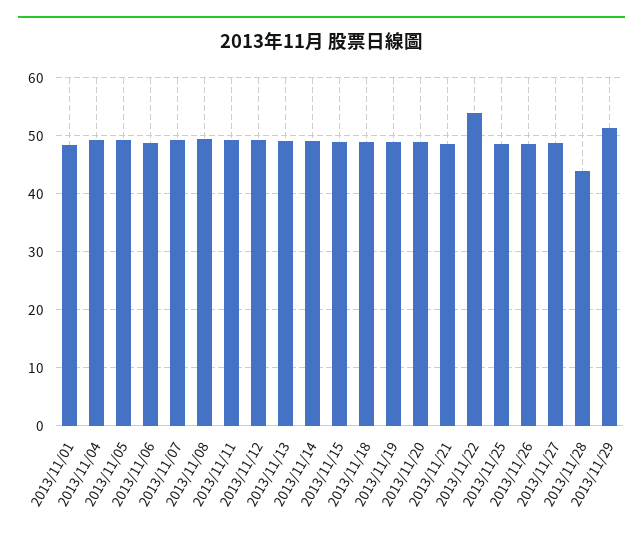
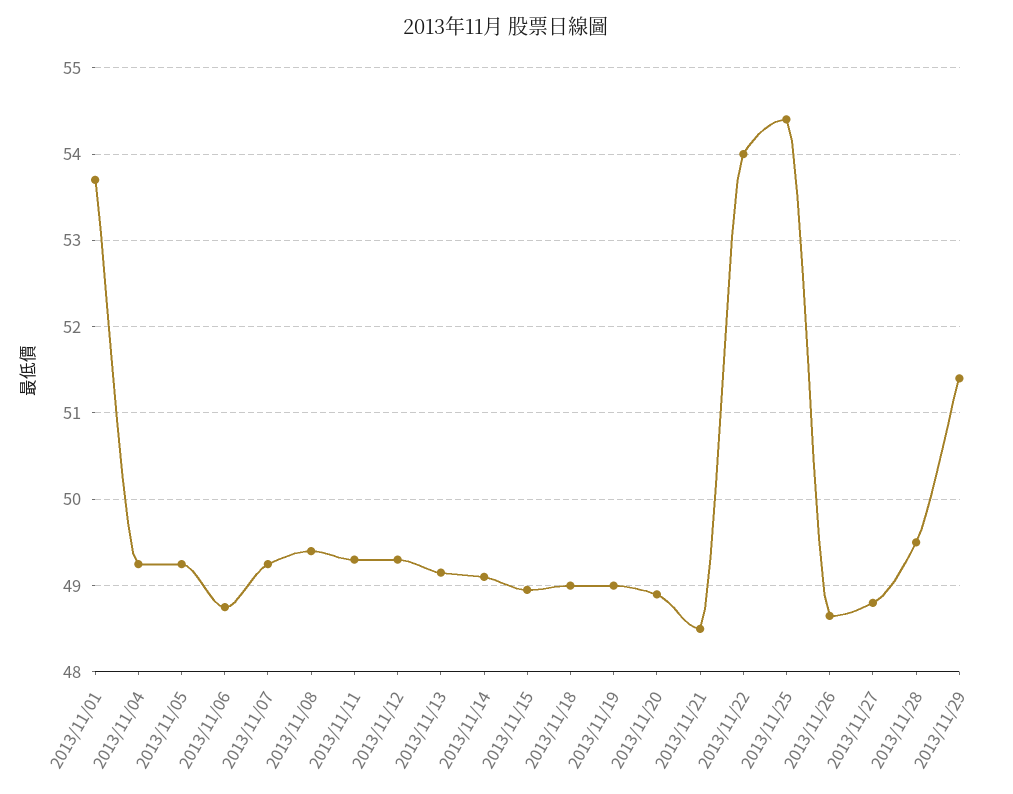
  {
-   "2013/11/01": 48,
+   "2013/11/01": 53.7,
    "2013/11/04": 49.3,
    "2013/11/05": 49.3,
    "2013/11/06": 48.8,
    "2013/11/07": 49.3,
    "2013/11/08": 49.4,
    "2013/11/11": 49.3,
    "2013/11/12": 49.3,
    "2013/11/13": 49.2,
    "2013/11/14": 49.1,
    "2013/11/15": 49,
    "2013/11/18": 49,
    "2013/11/19": 49,
    "2013/11/20": 48.9,
    "2013/11/21": 48.5,
    "2013/11/22": 54,
-   "2013/11/25": 48,
+   "2013/11/25": 54.4,
    "2013/11/26": 48.7,
    "2013/11/27": 48.8,
-   "2013/11/28": 44,
+   "2013/11/28": 49.5,
    "2013/11/29": 51.4
  }

